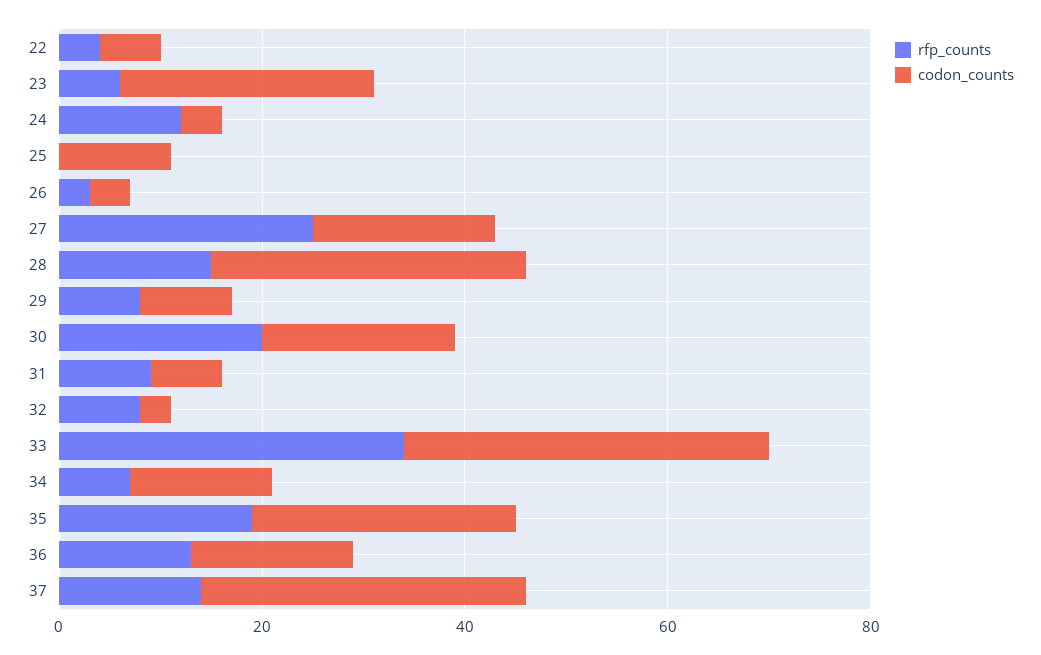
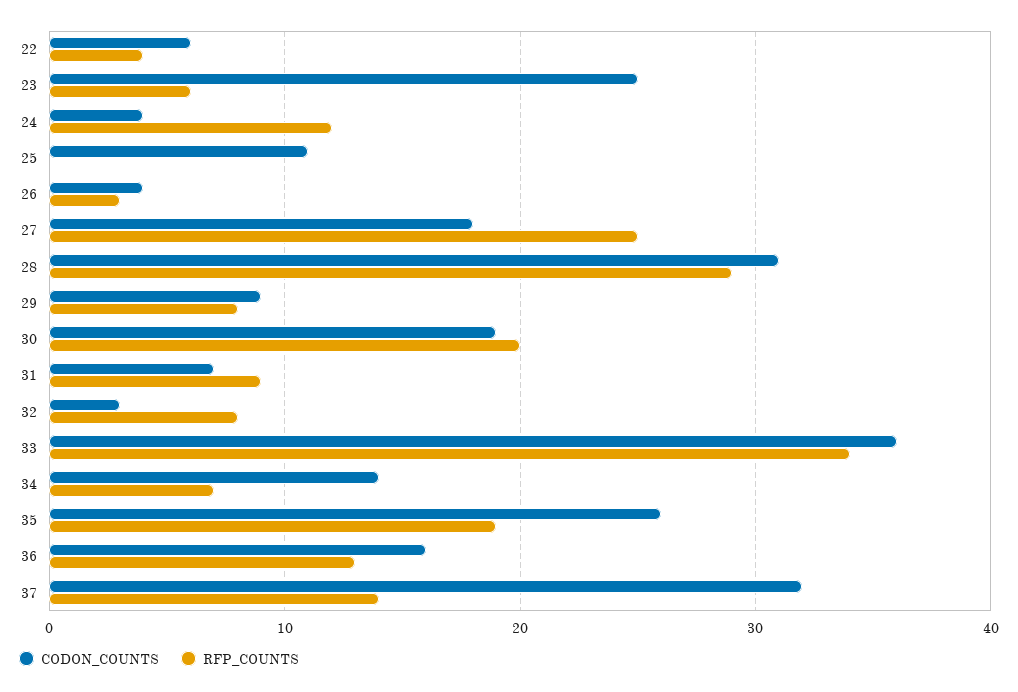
  {
    "rfp_counts": {
      "22": 4,
      "23": 6,
      "24": 12,
      "25": 0,
      "26": 3,
      "27": 25,
-     "28": 15,
+     "28": 29,
      "29": 8,
      "30": 20,
      "31": 9,
      "32": 8,
      "33": 34,
      "34": 7,
      "35": 19,
      "36": 13,
      "37": 14
    },
    "codon_counts": {
      "22": 6,
      "23": 25,
      "24": 4,
      "25": 11,
      "26": 4,
      "27": 18,
      "28": 31,
      "29": 9,
      "30": 19,
      "31": 7,
      "32": 3,
      "33": 36,
      "34": 14,
      "35": 26,
      "36": 16,
      "37": 32
    }
  }

